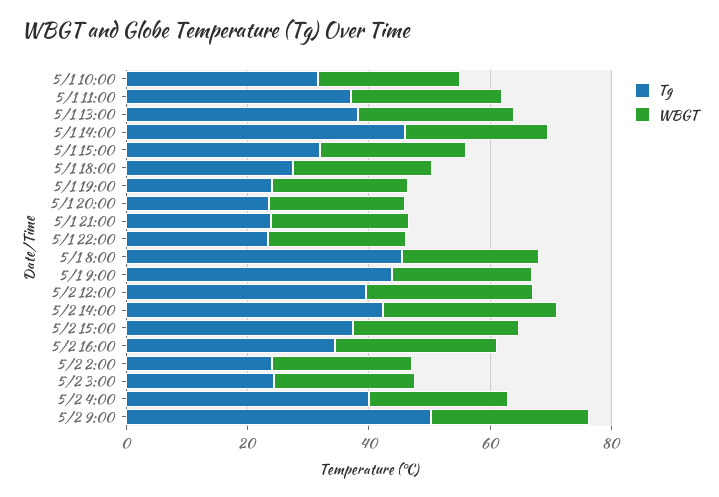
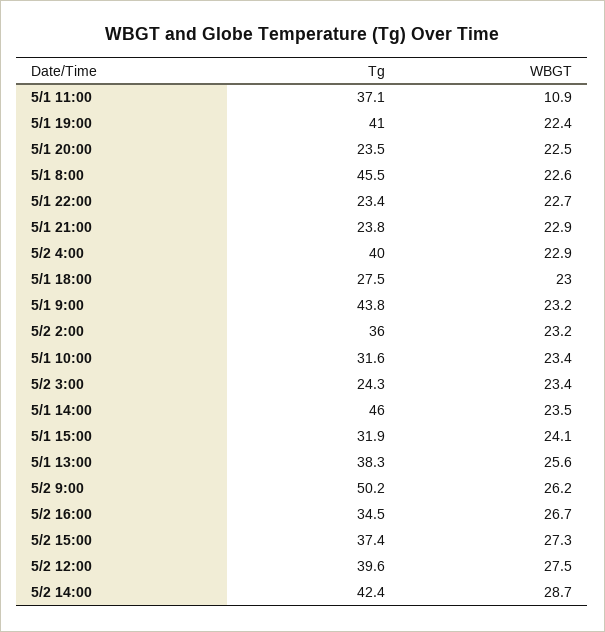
  {
    "Tg": {
      "5/1 10:00": 31.6,
      "5/1 11:00": 37.1,
      "5/1 13:00": 38.3,
      "5/1 14:00": 46,
      "5/1 15:00": 31.9,
      "5/1 18:00": 27.5,
-     "5/1 19:00": 25,
+     "5/1 19:00": 41,
      "5/1 20:00": 23.5,
      "5/1 21:00": 23.8,
      "5/1 22:00": 23.4,
      "5/1 8:00": 45.5,
      "5/1 9:00": 43.8,
      "5/2 12:00": 39.6,
      "5/2 14:00": 42.4,
      "5/2 15:00": 37.4,
      "5/2 16:00": 34.5,
-     "5/2 2:00": 25,
+     "5/2 2:00": 36,
      "5/2 3:00": 24.3,
      "5/2 4:00": 40,
      "5/2 9:00": 50.2
    },
    "WBGT": {
      "5/1 10:00": 23.4,
-     "5/1 11:00": 25,
+     "5/1 11:00": 10.9,
      "5/1 13:00": 25.6,
      "5/1 14:00": 23.5,
      "5/1 15:00": 24.1,
      "5/1 18:00": 23,
      "5/1 19:00": 22.4,
      "5/1 20:00": 22.5,
      "5/1 21:00": 22.9,
      "5/1 22:00": 22.7,
      "5/1 8:00": 22.6,
      "5/1 9:00": 23.2,
      "5/2 12:00": 27.5,
      "5/2 14:00": 28.7,
      "5/2 15:00": 27.3,
      "5/2 16:00": 26.7,
      "5/2 2:00": 23.2,
      "5/2 3:00": 23.4,
      "5/2 4:00": 22.9,
      "5/2 9:00": 26.2
    }
  }

